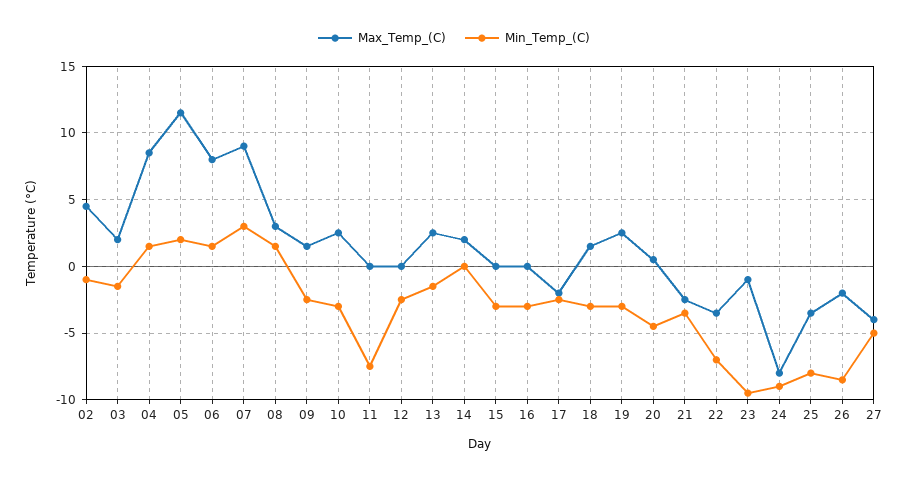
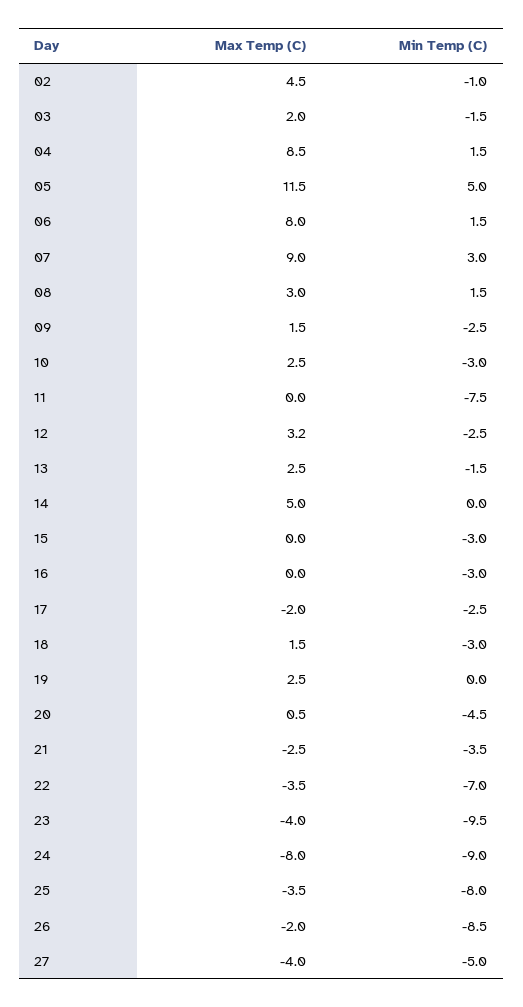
  {
    "Max_Temp_(C)": {
      "02": 4.5,
      "03": 2,
      "04": 8.5,
      "05": 11.5,
      "06": 8,
      "07": 9,
      "08": 3,
      "09": 1.5,
      "10": 2.5,
      "11": 0,
-     "12": 0,
+     "12": 3.2,
      "13": 2.5,
-     "14": 2,
+     "14": 5,
      "15": 0,
      "16": 0,
      "17": -2,
      "18": 1.5,
      "19": 2.5,
      "20": 0.5,
      "21": -2.5,
      "22": -3.5,
-     "23": -1,
+     "23": -4,
      "24": -8,
      "25": -3.5,
      "26": -2,
      "27": -4
    },
    "Min_Temp_(C)": {
      "02": -1,
      "03": -1.5,
      "04": 1.5,
-     "05": 2,
+     "05": 5,
      "06": 1.5,
      "07": 3,
      "08": 1.5,
      "09": -2.5,
      "10": -3,
      "11": -7.5,
      "12": -2.5,
      "13": -1.5,
      "14": 0,
      "15": -3,
      "16": -3,
      "17": -2.5,
      "18": -3,
-     "19": -3,
+     "19": 0,
      "20": -4.5,
      "21": -3.5,
      "22": -7,
      "23": -9.5,
      "24": -9,
      "25": -8,
      "26": -8.5,
      "27": -5
    }
  }

